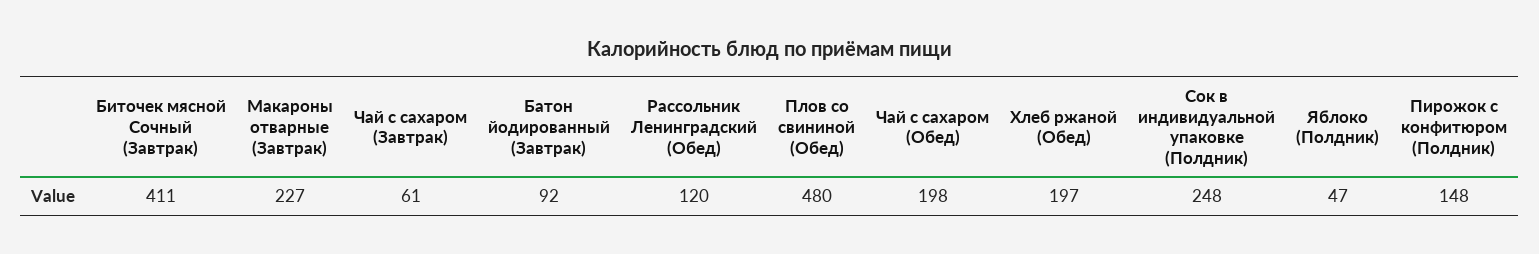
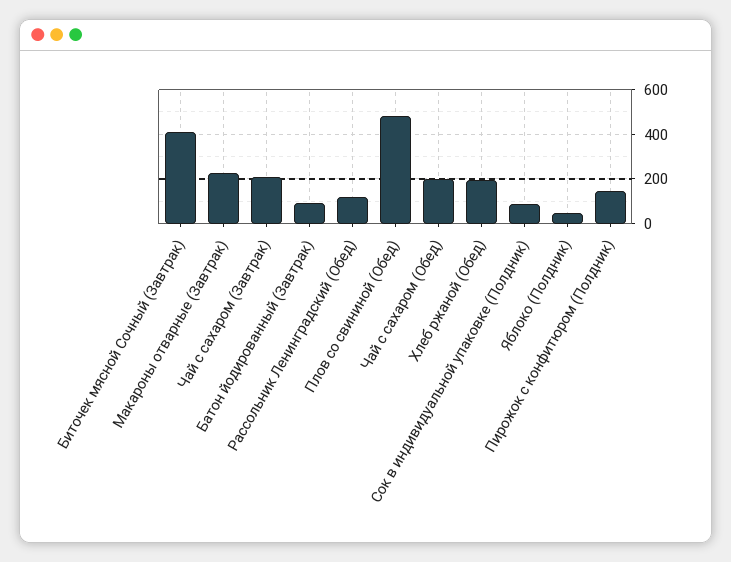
  {
    "Биточек мясной Сочный (Завтрак)": 411,
    "Макароны отварные (Завтрак)": 227,
-   "Чай с сахаром (Завтрак)": 61,
+   "Чай с сахаром (Завтрак)": 200,
    "Батон йодированный (Завтрак)": 92,
    "Рассольник Ленинградский (Обед)": 120,
    "Плов со свининой (Обед)": 480,
    "Чай с сахаром (Обед)": 198,
    "Хлеб ржаной (Обед)": 197,
-   "Сок в индивидуальной упаковке (Полдник)": 248,
+   "Сок в индивидуальной упаковке (Полдник)": 100,
    "Яблоко (Полдник)": 47,
    "Пирожок с конфитюром (Полдник)": 148
  }

